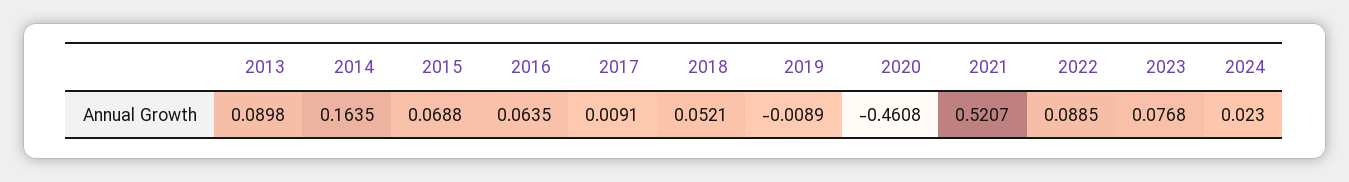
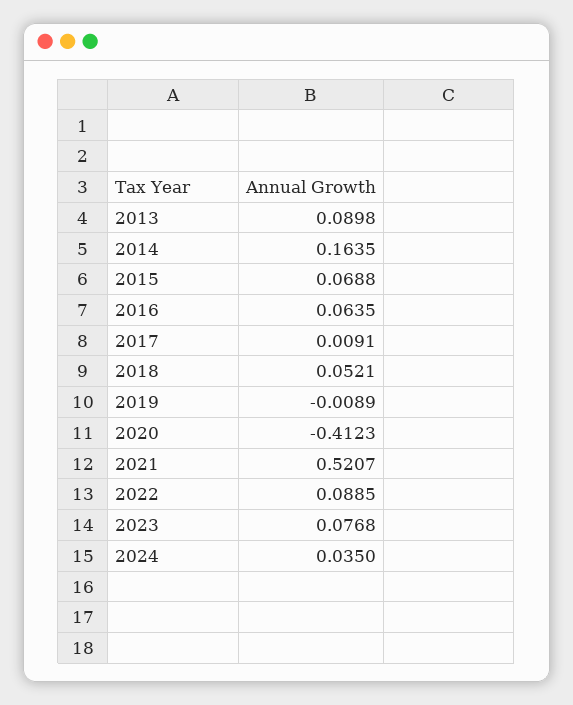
  {
    "2013": 0.0898,
    "2014": 0.1635,
    "2015": 0.0688,
    "2016": 0.0635,
    "2017": 0.0091,
    "2018": 0.0521,
    "2019": -0.0089,
-   "2020": -0.4608,
+   "2020": -0.4123,
    "2021": 0.5207,
    "2022": 0.0885,
    "2023": 0.0768,
-   "2024": 0.023
+   "2024": 0.035
  }

